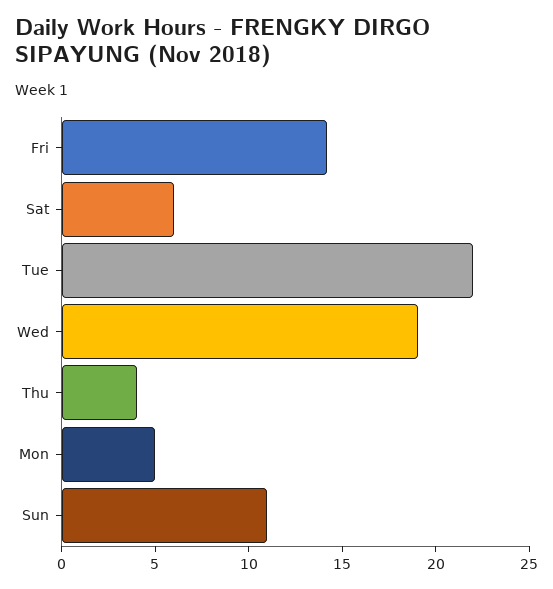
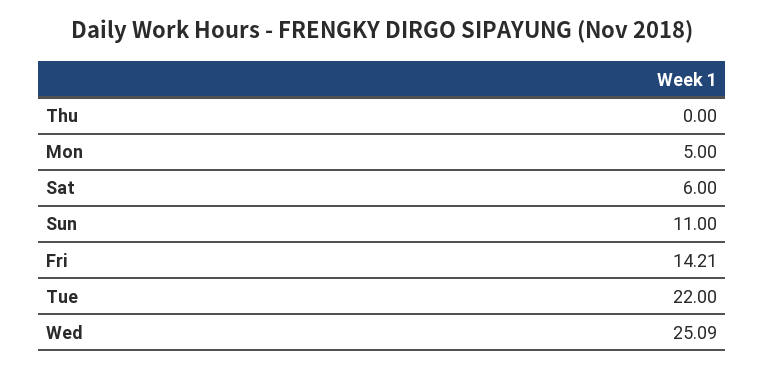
  {
    "Fri": 14.21,
    "Sat": 6,
    "Tue": 22,
-   "Wed": 19,
+   "Wed": 25.09,
-   "Thu": 4,
+   "Thu": 0,
    "Mon": 5,
    "Sun": 11
  }

